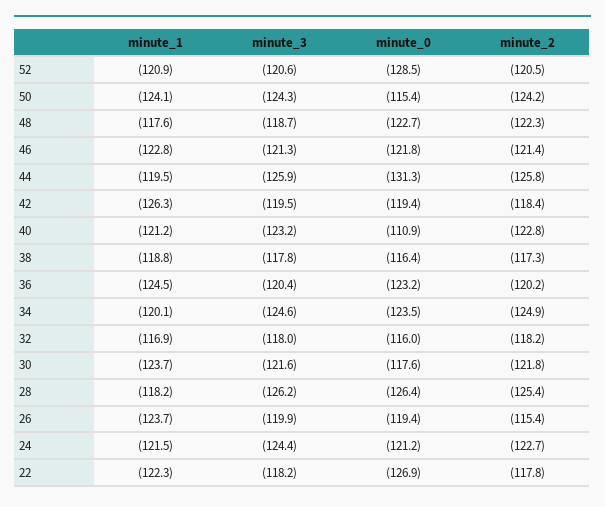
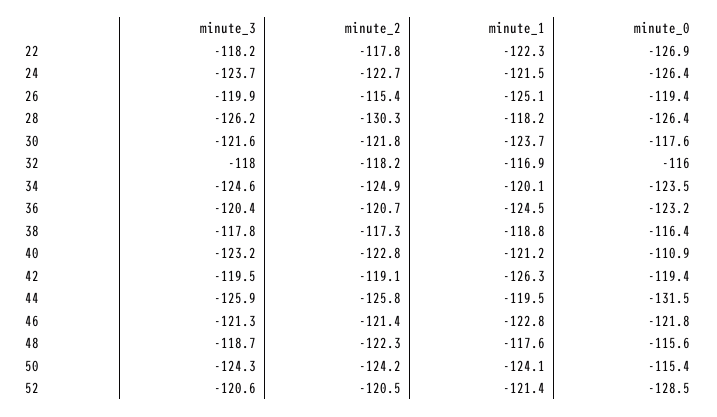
  {
    "minute_1": {
-     "52": -120.9,
+     "52": -121.4,
      "50": -124.1,
      "48": -117.6,
      "46": -122.8,
      "44": -119.5,
      "42": -126.3,
      "40": -121.2,
      "38": -118.8,
      "36": -124.5,
      "34": -120.1,
      "32": -116.9,
      "30": -123.7,
      "28": -118.2,
-     "26": -123.7,
+     "26": -125.1,
      "24": -121.5,
      "22": -122.3
    },
    "minute_3": {
      "52": -120.6,
      "50": -124.3,
      "48": -118.7,
      "46": -121.3,
      "44": -125.9,
      "42": -119.5,
      "40": -123.2,
      "38": -117.8,
      "36": -120.4,
      "34": -124.6,
      "32": -118,
      "30": -121.6,
      "28": -126.2,
      "26": -119.9,
-     "24": -124.4,
+     "24": -123.7,
      "22": -118.2
    },
    "minute_0": {
      "52": -128.5,
      "50": -115.4,
-     "48": -122.7,
+     "48": -115.6,
      "46": -121.8,
-     "44": -131.3,
+     "44": -131.5,
      "42": -119.4,
      "40": -110.9,
      "38": -116.4,
      "36": -123.2,
      "34": -123.5,
      "32": -116,
      "30": -117.6,
      "28": -126.4,
      "26": -119.4,
-     "24": -121.2,
+     "24": -126.4,
      "22": -126.9
    },
    "minute_2": {
      "52": -120.5,
      "50": -124.2,
      "48": -122.3,
      "46": -121.4,
      "44": -125.8,
-     "42": -118.4,
+     "42": -119.1,
      "40": -122.8,
      "38": -117.3,
-     "36": -120.2,
+     "36": -120.7,
      "34": -124.9,
      "32": -118.2,
      "30": -121.8,
-     "28": -125.4,
+     "28": -130.3,
      "26": -115.4,
      "24": -122.7,
      "22": -117.8
    }
  }

